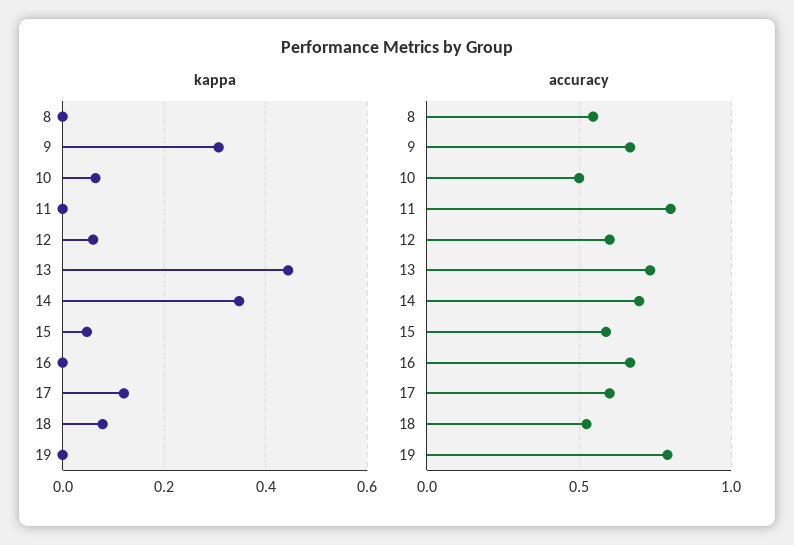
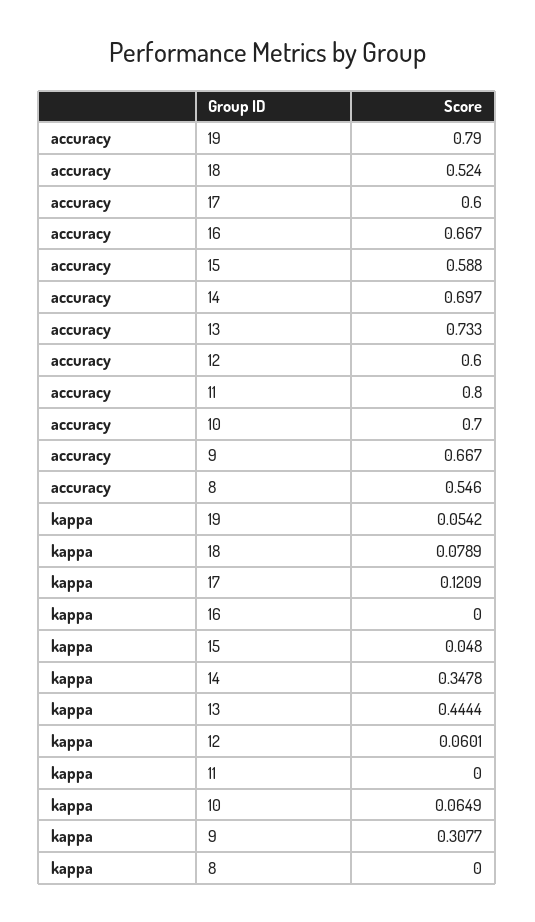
  {
    "kappa": {
      "8": 0,
      "9": 0.3077,
      "10": 0.0649,
      "11": 0,
      "12": 0.0601,
      "13": 0.4444,
      "14": 0.3478,
      "15": 0.048,
      "16": 0,
      "17": 0.1209,
      "18": 0.0789,
-     "19": 0
+     "19": 0.0542
    },
    "accuracy": {
      "8": 0.546,
      "9": 0.667,
-     "10": 0.5,
+     "10": 0.7,
      "11": 0.8,
      "12": 0.6,
      "13": 0.733,
      "14": 0.697,
      "15": 0.588,
      "16": 0.667,
      "17": 0.6,
      "18": 0.524,
      "19": 0.79
    }
  }

